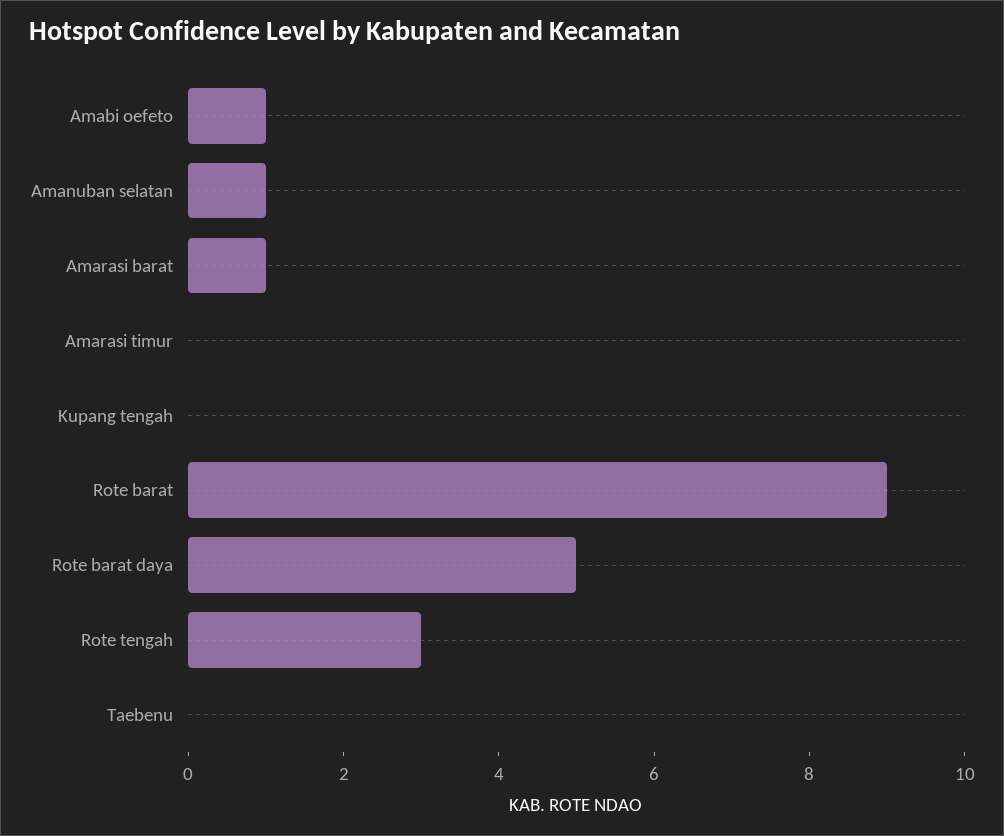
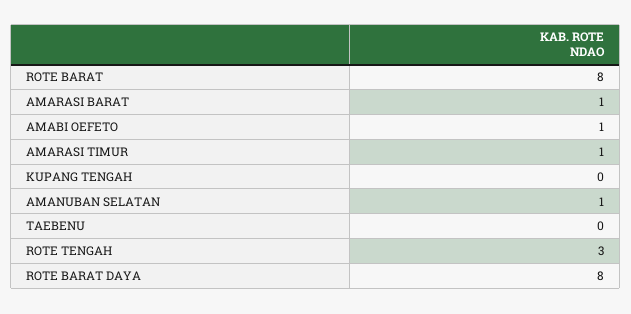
  {
    "Amabi oefeto": 1,
    "Amanuban selatan": 1,
    "Amarasi barat": 1,
-   "Amarasi timur": 0,
+   "Amarasi timur": 1,
    "Kupang tengah": 0,
-   "Rote barat": 9,
+   "Rote barat": 8,
-   "Rote barat daya": 5,
+   "Rote barat daya": 8,
    "Rote tengah": 3,
    "Taebenu": 0
  }

